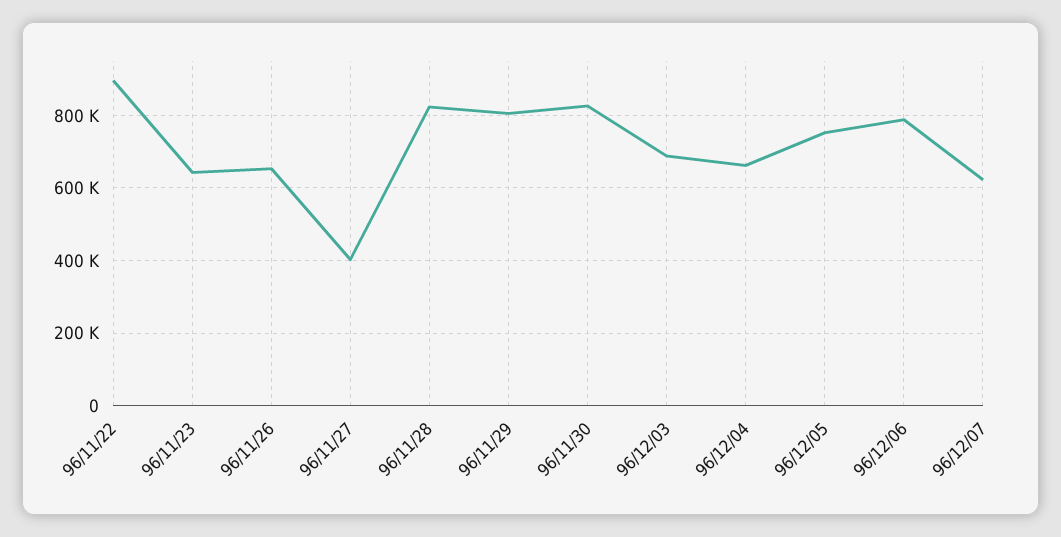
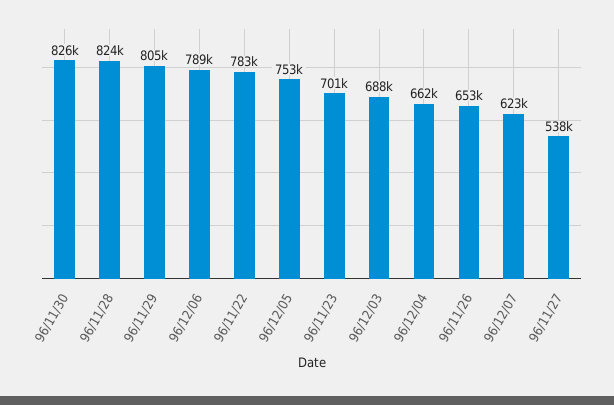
  {
-   "96/11/22": 900000,
+   "96/11/22": 783000,
-   "96/11/23": 640000,
+   "96/11/23": 701000,
    "96/11/26": 653000,
-   "96/11/27": 400000,
+   "96/11/27": 538000,
    "96/11/28": 824000,
    "96/11/29": 805000,
    "96/11/30": 826000,
    "96/12/03": 688000,
    "96/12/04": 662000,
    "96/12/05": 753000,
    "96/12/06": 789000,
    "96/12/07": 623000
  }

